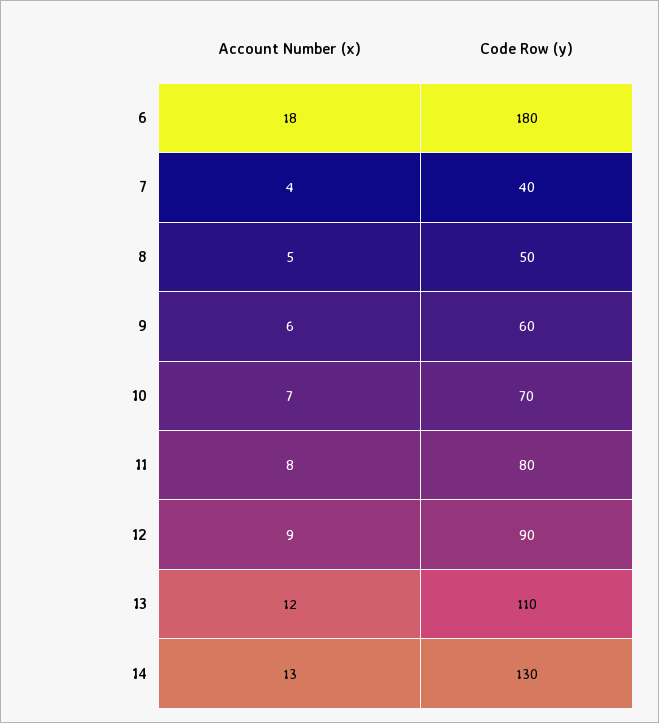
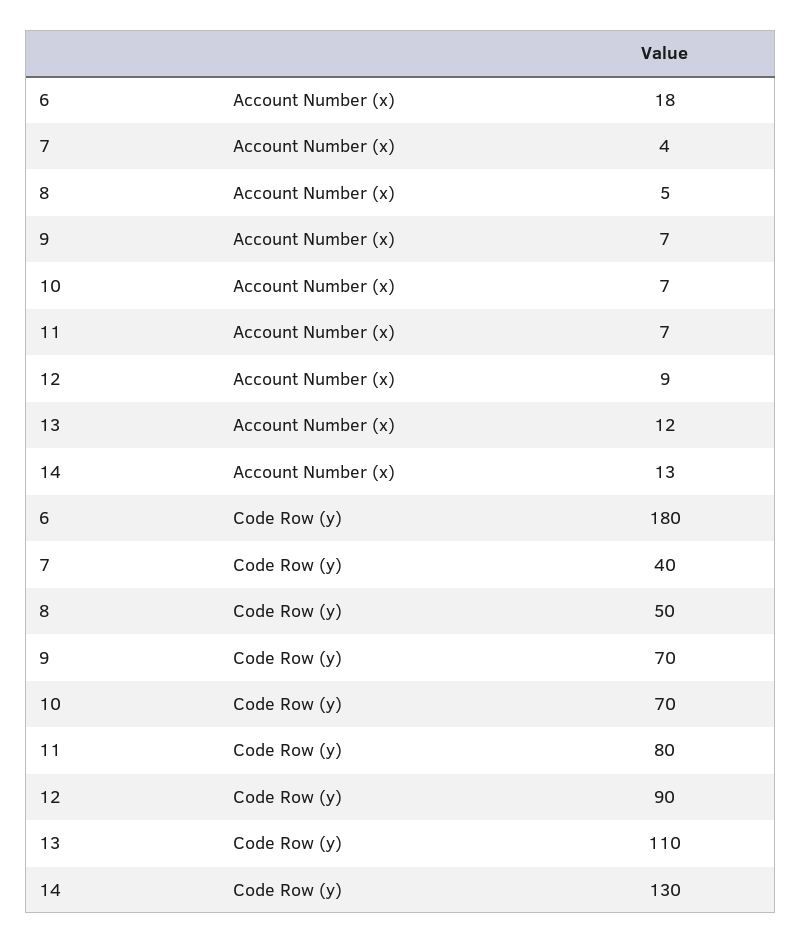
  {
    "Account Number (x)": {
      "6": 18,
      "7": 4,
      "8": 5,
-     "9": 6,
+     "9": 7,
      "10": 7,
-     "11": 8,
+     "11": 7,
      "12": 9,
      "13": 12,
      "14": 13
    },
    "Code Row (y)": {
      "6": 180,
      "7": 40,
      "8": 50,
-     "9": 60,
+     "9": 70,
      "10": 70,
      "11": 80,
      "12": 90,
      "13": 110,
      "14": 130
    }
  }

